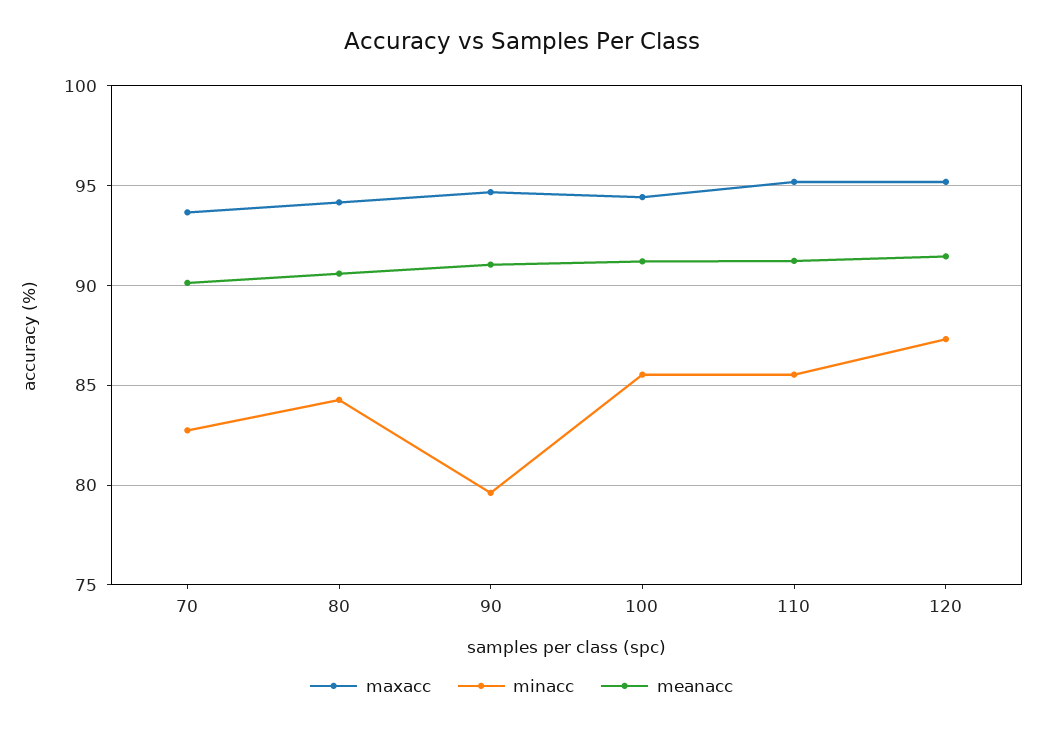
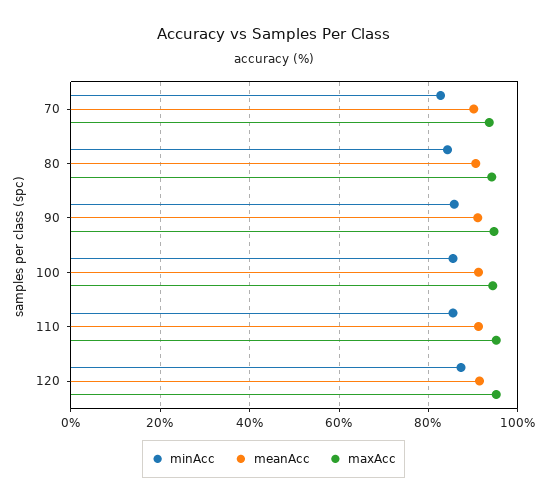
  {
    "maxacc": {
      "70": 93.5,
      "80": 94,
      "90": 94.5,
      "100": 94.5,
      "110": 95,
      "120": 95
    },
    "minacc": {
      "70": 82.5,
      "80": 84.5,
-     "90": 79.5,
+     "90": 86,
      "100": 85.5,
      "110": 85.5,
      "120": 87.5
    },
    "meanacc": {
      "70": 90,
      "80": 90.5,
      "90": 91,
      "100": 91,
      "110": 91,
      "120": 91.5
    }
  }

